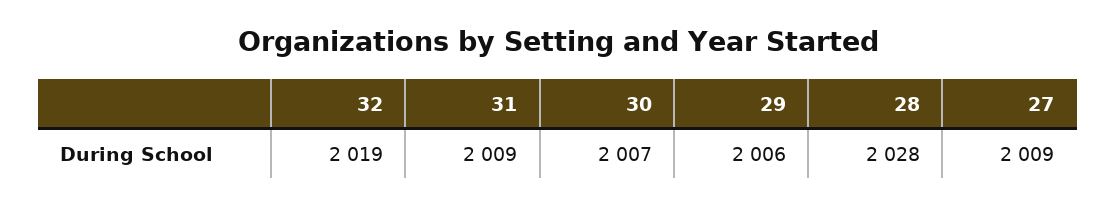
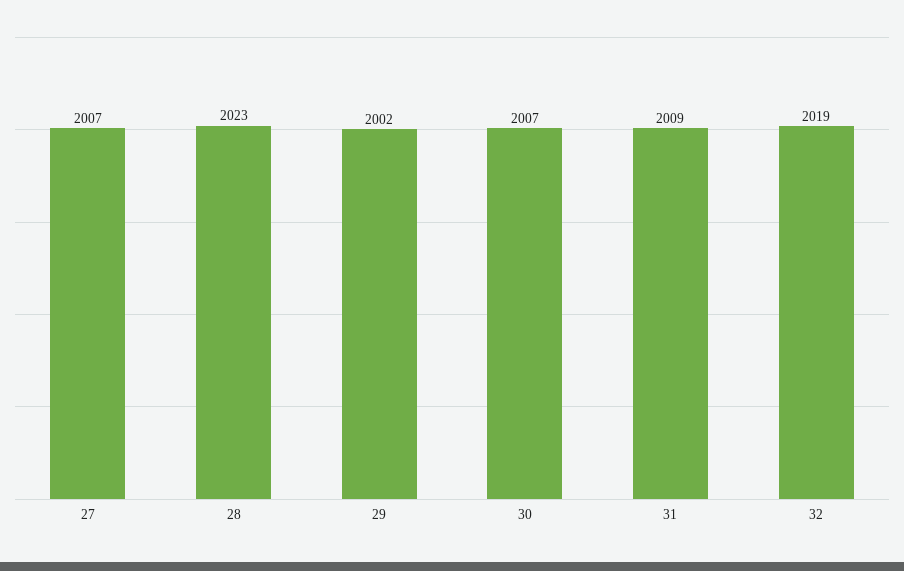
  {
    "32": 2019,
    "31": 2009,
    "30": 2007,
-   "29": 2006,
+   "29": 2002,
-   "28": 2028,
+   "28": 2023,
-   "27": 2009
+   "27": 2007
  }

